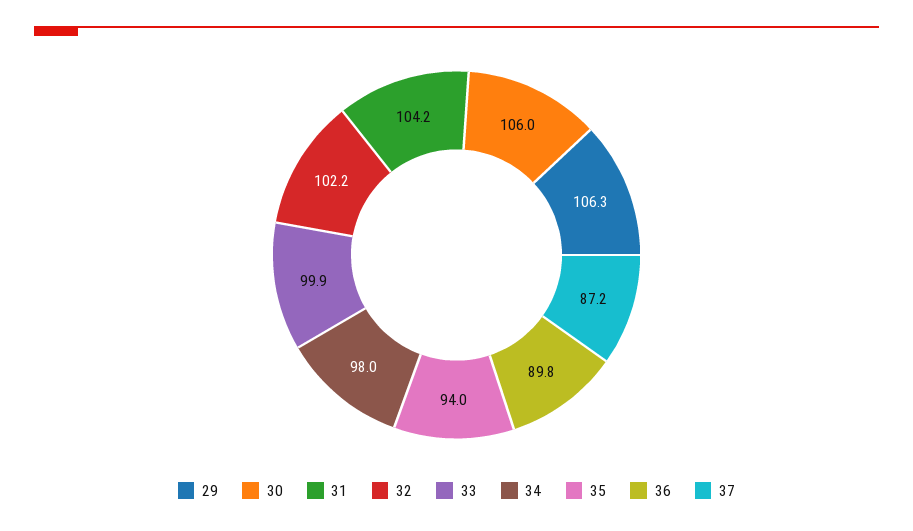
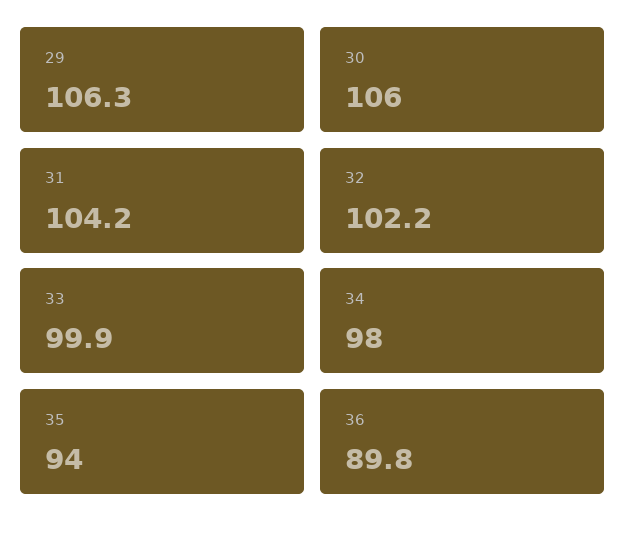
  {
    "29": 106.3,
    "30": 106,
    "31": 104.2,
    "32": 102.2,
    "33": 99.9,
    "34": 98,
    "35": 94,
-   "36": 89.8,
+   "36": 89.8
-   "37": 87.2
  }

